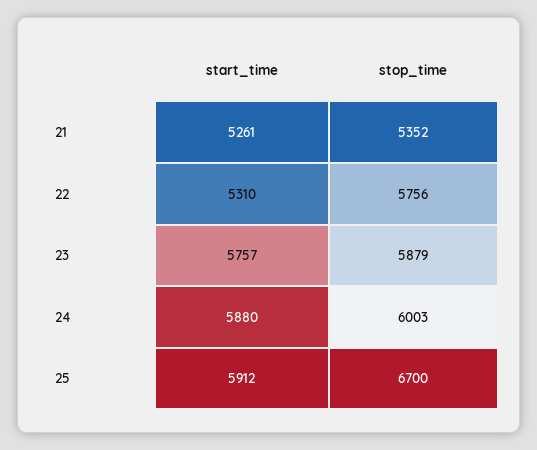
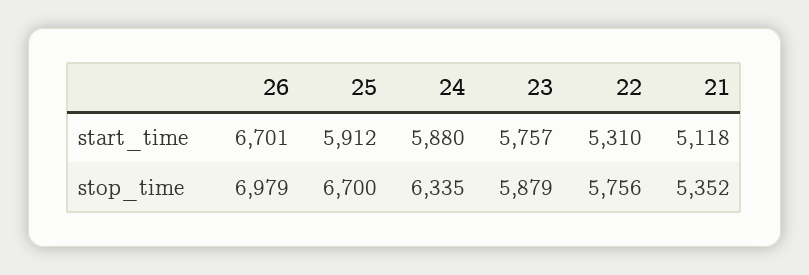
  {
    "start_time": {
-     "21": 5261,
+     "21": 5118,
      "22": 5310,
      "23": 5757,
      "24": 5880,
-     "25": 5912
+     "25": 5912,
+     "26": 6701
    },
    "stop_time": {
      "21": 5352,
      "22": 5756,
      "23": 5879,
-     "24": 6003,
+     "24": 6335,
-     "25": 6700
+     "25": 6700,
+     "26": 6979
    }
  }

